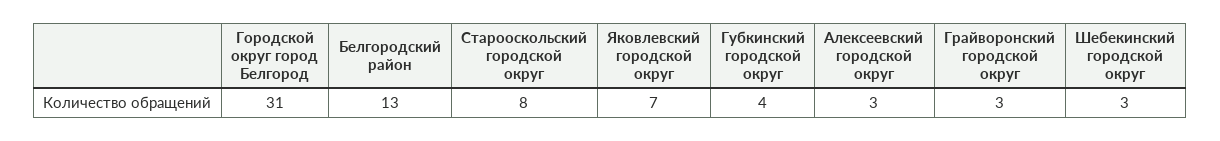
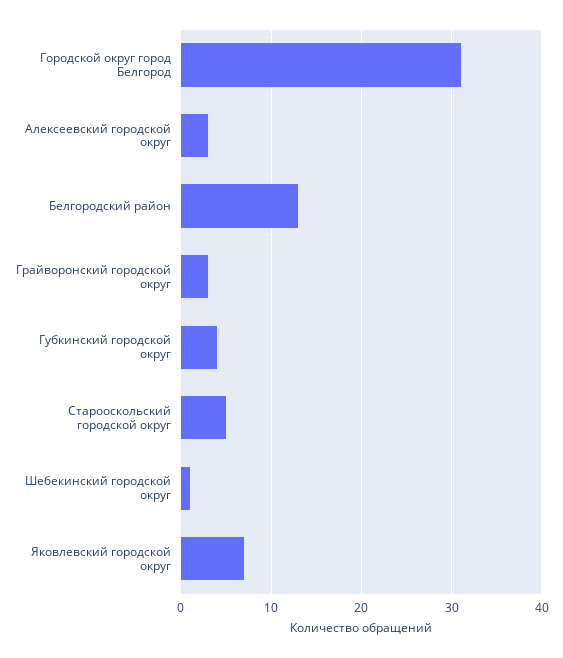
  {
    "Городской округ город Белгород": 31,
    "Белгородский район": 13,
-   "Старооскольский городской округ": 8,
+   "Старооскольский городской округ": 5,
    "Яковлевский городской округ": 7,
    "Губкинский городской округ": 4,
    "Алексеевский городской округ": 3,
    "Грайворонский городской округ": 3,
-   "Шебекинский городской округ": 3
+   "Шебекинский городской округ": 1
  }

